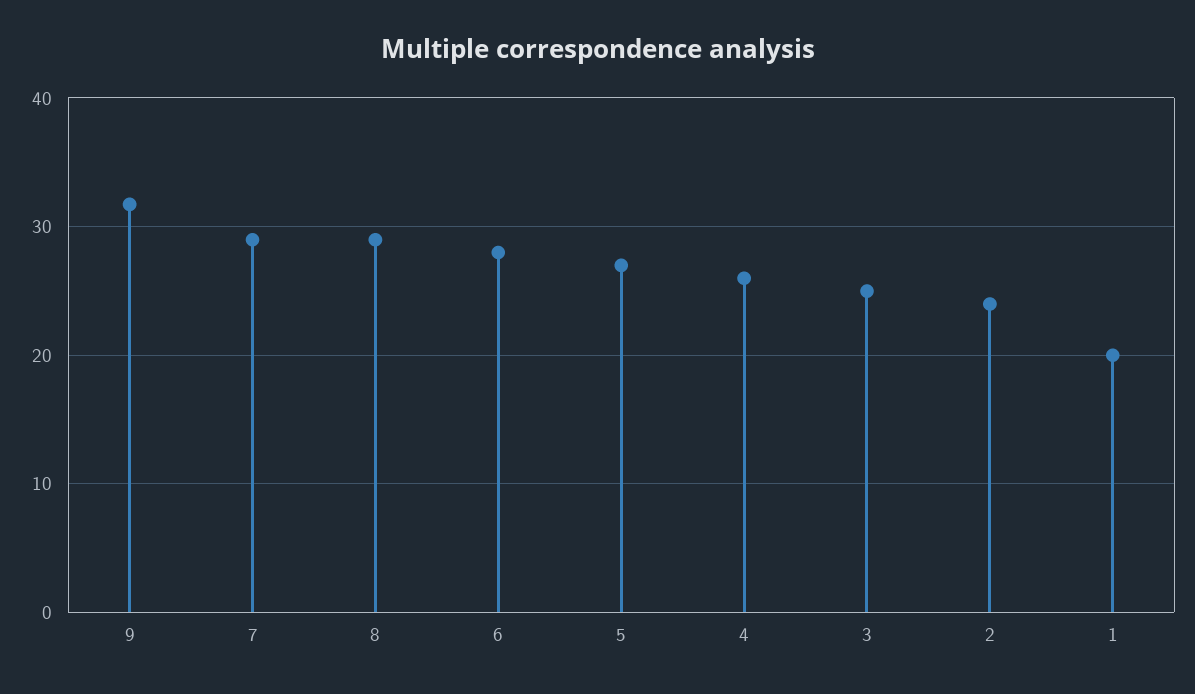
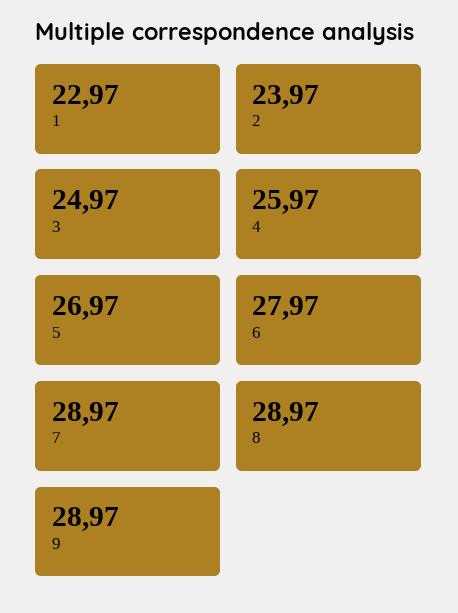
  {
-   "9": 32,
+   "9": 28.97,
    "7": 28.97,
    "8": 28.97,
    "6": 27.97,
    "5": 26.97,
    "4": 25.97,
    "3": 24.97,
    "2": 23.97,
-   "1": 20
+   "1": 22.97
  }

